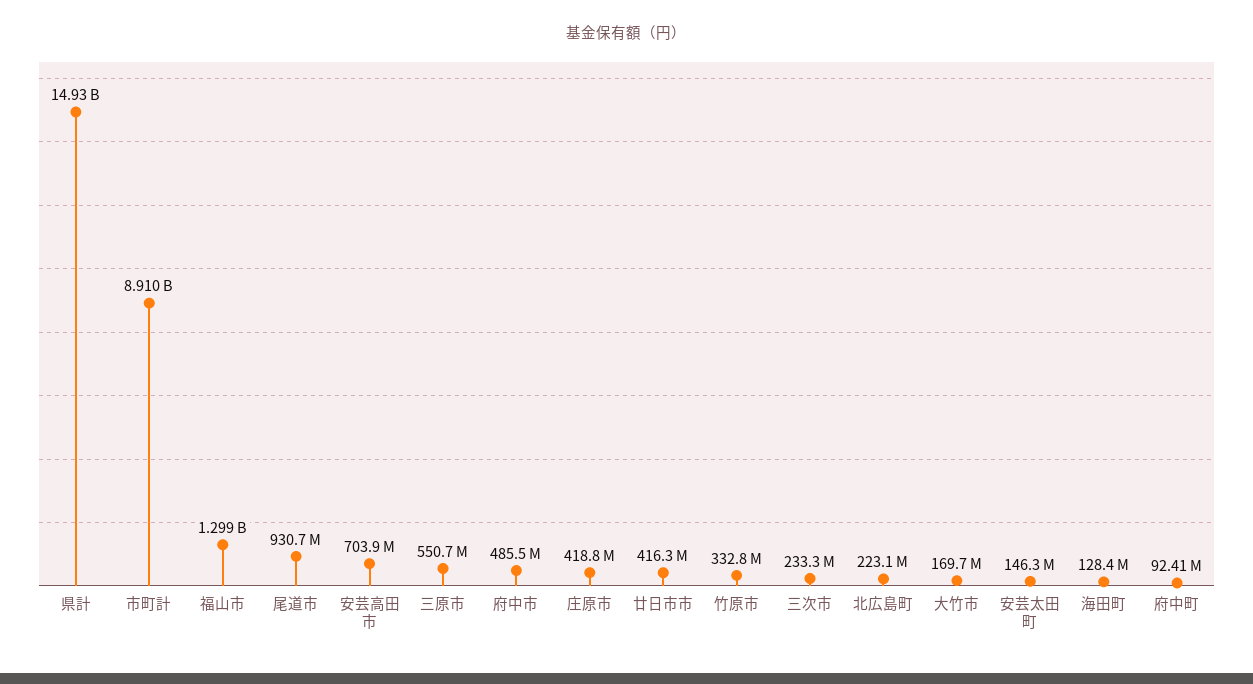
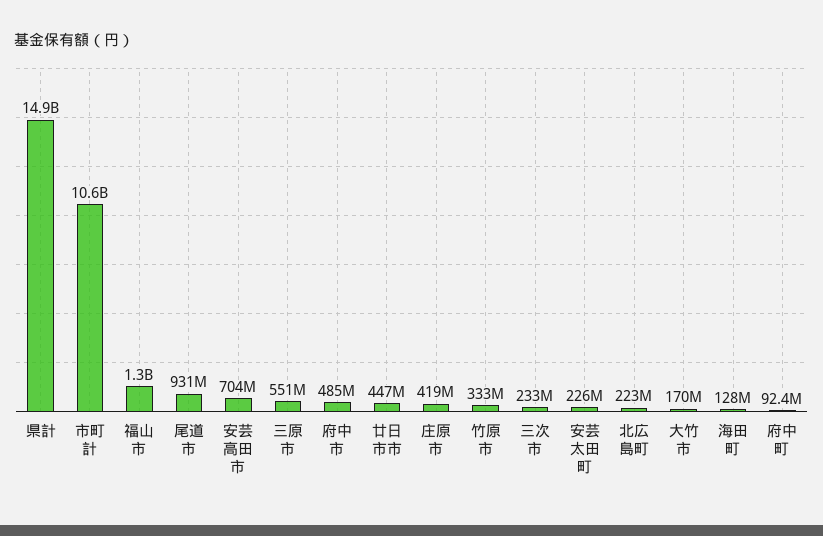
  {
    "県計": 14930000000,
-   "市町計": 8910000000,
+   "市町計": 10600000000,
    "福山市": 1299000000,
    "尾道市": 930700000,
    "安芸高田市": 703900000,
    "三原市": 550700000,
    "府中市": 485500000,
    "庄原市": 418800000,
-   "廿日市市": 416300000,
+   "廿日市市": 447000000,
    "竹原市": 332800000,
    "三次市": 233300000,
    "北広島町": 223100000,
    "大竹市": 169700000,
-   "安芸太田町": 146300000,
+   "安芸太田町": 226000000,
    "海田町": 128400000,
    "府中町": 92410000
  }

